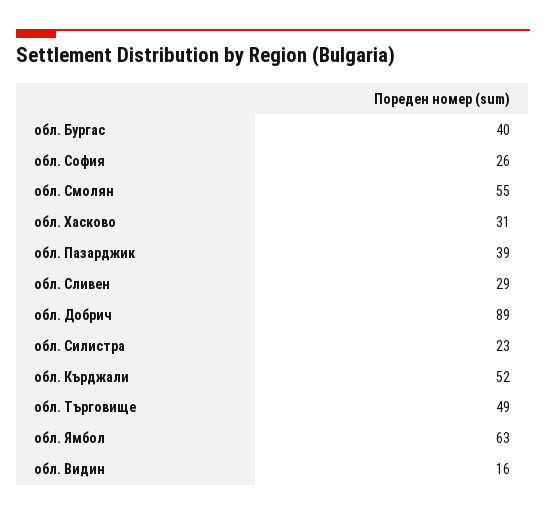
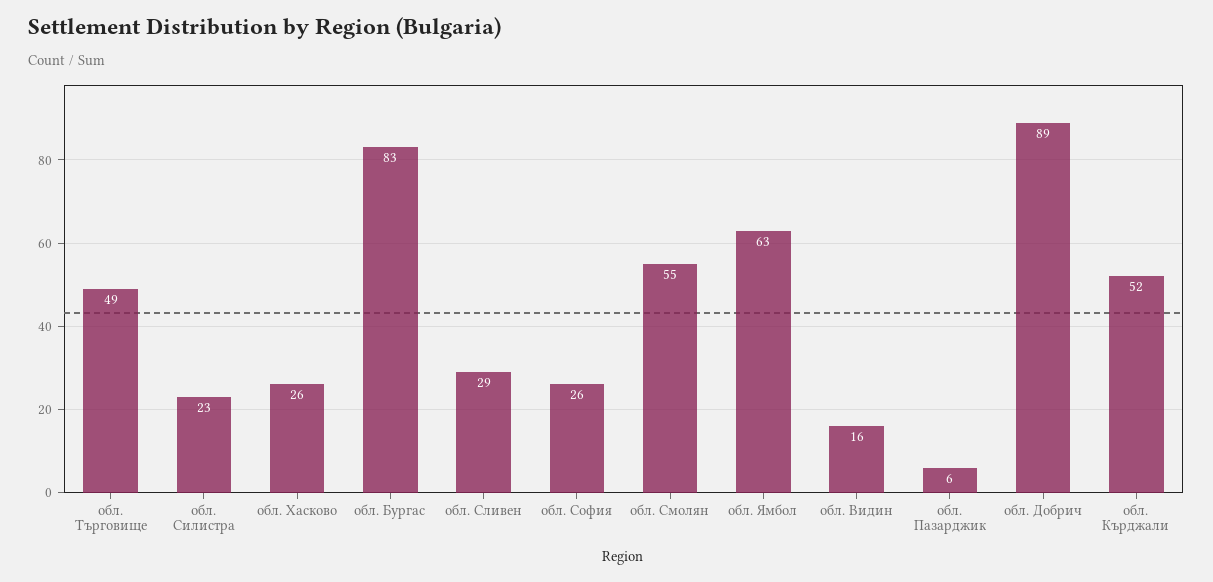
  {
-   "обл. Бургас": 40,
+   "обл. Бургас": 83,
    "обл. София": 26,
    "обл. Смолян": 55,
-   "обл. Хасково": 31,
+   "обл. Хасково": 26,
-   "обл. Пазарджик": 39,
+   "обл. Пазарджик": 6,
    "обл. Сливен": 29,
    "обл. Добрич": 89,
    "обл. Силистра": 23,
    "обл. Кърджали": 52,
    "обл. Търговище": 49,
    "обл. Ямбол": 63,
    "обл. Видин": 16
  }

